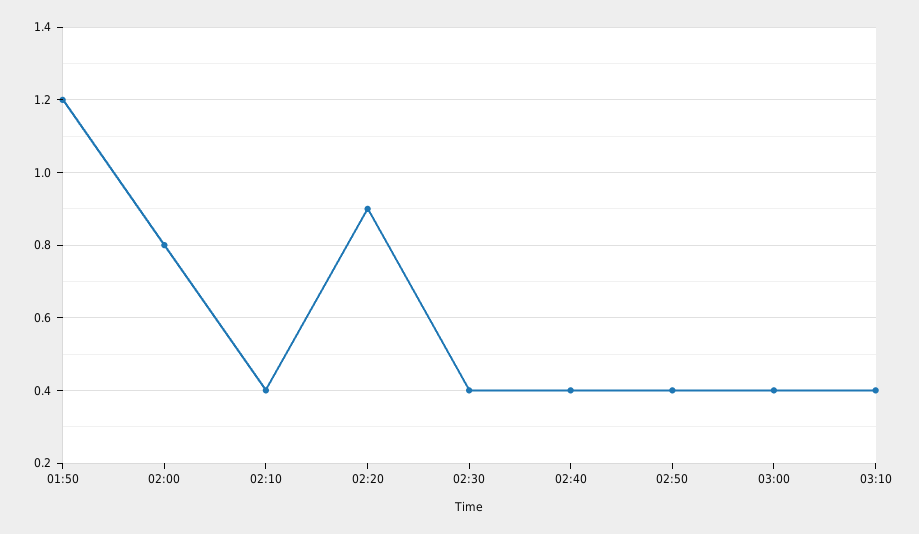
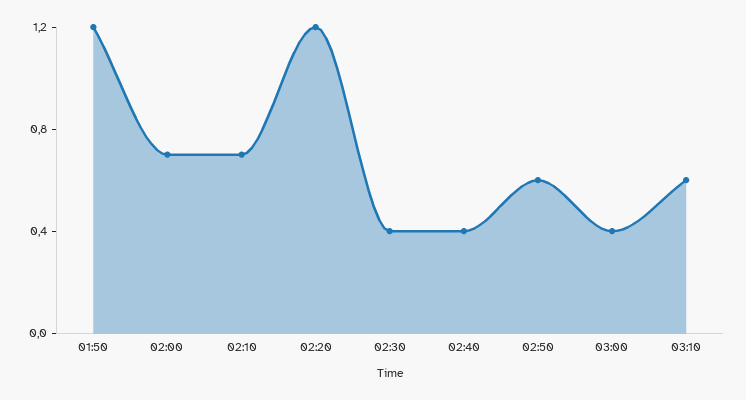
  {
    "01:50": 1.2,
-   "02:00": 0.8,
+   "02:00": 0.7,
-   "02:10": 0.4,
+   "02:10": 0.7,
-   "02:20": 0.9,
+   "02:20": 1.2,
    "02:30": 0.4,
    "02:40": 0.4,
-   "02:50": 0.4,
+   "02:50": 0.6,
    "03:00": 0.4,
-   "03:10": 0.4
+   "03:10": 0.6
  }

